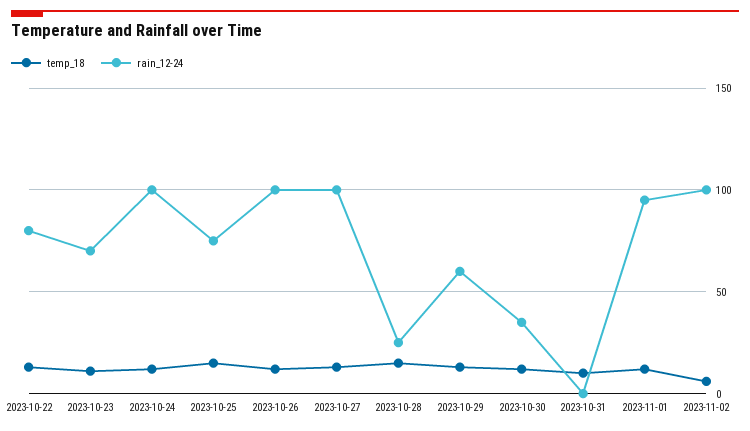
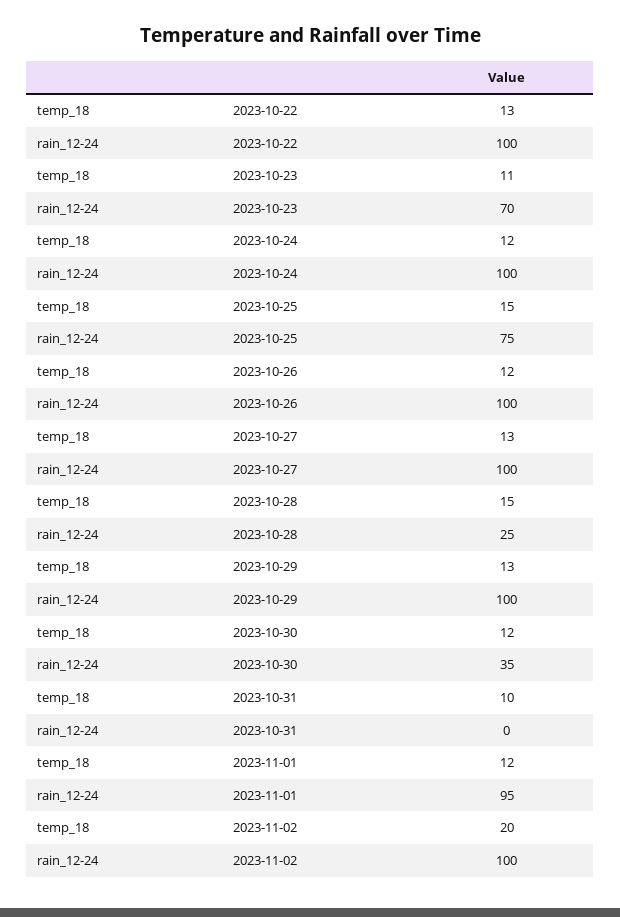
  {
    "temp_18": {
      "2023-10-22": 13,
      "2023-10-23": 11,
      "2023-10-24": 12,
      "2023-10-25": 15,
      "2023-10-26": 12,
      "2023-10-27": 13,
      "2023-10-28": 15,
      "2023-10-29": 13,
      "2023-10-30": 12,
      "2023-10-31": 10,
      "2023-11-01": 12,
-     "2023-11-02": 5
+     "2023-11-02": 20
    },
    "rain_12-24": {
-     "2023-10-22": 80,
+     "2023-10-22": 100,
      "2023-10-23": 70,
      "2023-10-24": 100,
      "2023-10-25": 75,
      "2023-10-26": 100,
      "2023-10-27": 100,
      "2023-10-28": 25,
-     "2023-10-29": 60,
+     "2023-10-29": 100,
      "2023-10-30": 35,
      "2023-10-31": 0,
      "2023-11-01": 95,
      "2023-11-02": 100
    }
  }

